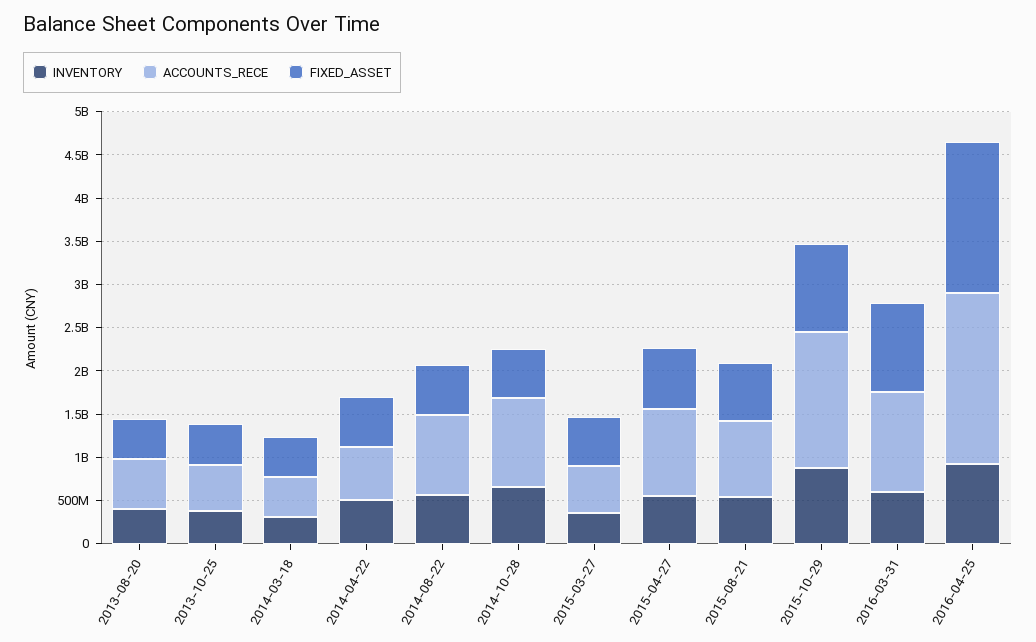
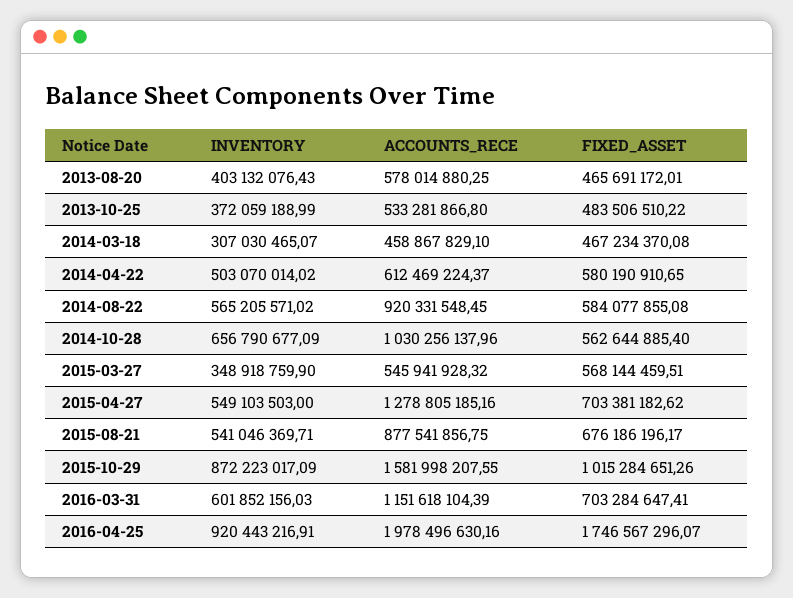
  {
    "INVENTORY": {
      "2013-08-20": 403132076.43,
      "2013-10-25": 372059188.99,
      "2014-03-18": 307030465.07,
      "2014-04-22": 503070014.02,
      "2014-08-22": 565205571.02,
      "2014-10-28": 656790677.09,
      "2015-03-27": 348918759.9,
      "2015-04-27": 549103503,
      "2015-08-21": 541046369.71,
      "2015-10-29": 872223017.09,
      "2016-03-31": 601852156.03,
      "2016-04-25": 920443216.91
    },
    "ACCOUNTS_RECE": {
      "2013-08-20": 578014880.25,
      "2013-10-25": 533281866.8,
      "2014-03-18": 458867829.1,
      "2014-04-22": 612469224.37,
      "2014-08-22": 920331548.45,
      "2014-10-28": 1030256137.96,
      "2015-03-27": 545941928.32,
-     "2015-04-27": 1000000000,
+     "2015-04-27": 1278805185.16,
      "2015-08-21": 877541856.75,
      "2015-10-29": 1581998207.55,
      "2016-03-31": 1151618104.39,
      "2016-04-25": 1978496630.16
    },
    "FIXED_ASSET": {
      "2013-08-20": 465691172.01,
      "2013-10-25": 483506510.22,
      "2014-03-18": 467234370.08,
      "2014-04-22": 580190910.65,
      "2014-08-22": 584077855.08,
      "2014-10-28": 562644885.4,
      "2015-03-27": 568144459.51,
      "2015-04-27": 703381182.62,
      "2015-08-21": 676186196.17,
      "2015-10-29": 1015284651.26,
-     "2016-03-31": 1000000000,
+     "2016-03-31": 703284647.41,
      "2016-04-25": 1746567296.07
    }
  }

